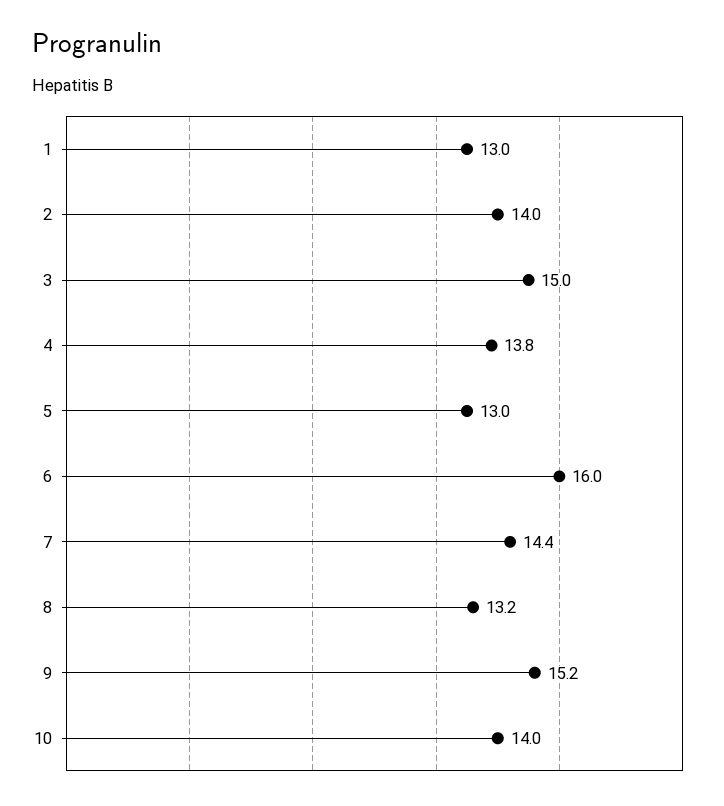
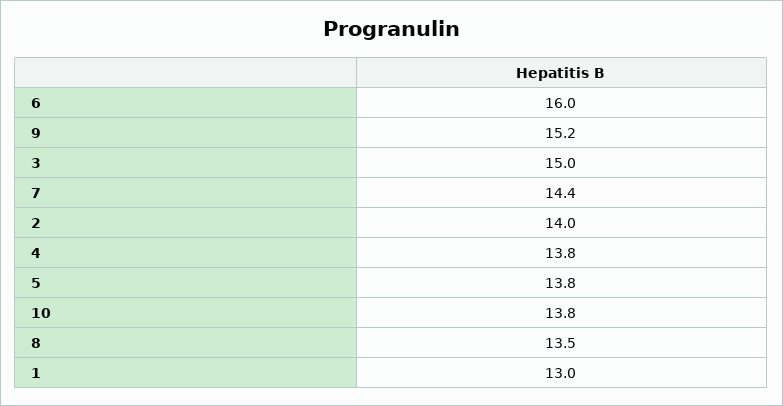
  {
    "1": 13,
    "2": 14,
    "3": 15,
    "4": 13.8,
-   "5": 13,
+   "5": 13.8,
    "6": 16,
    "7": 14.4,
-   "8": 13.2,
+   "8": 13.5,
    "9": 15.2,
-   "10": 14
+   "10": 13.8
  }

